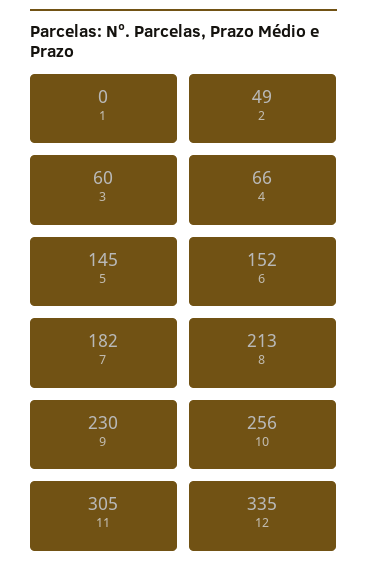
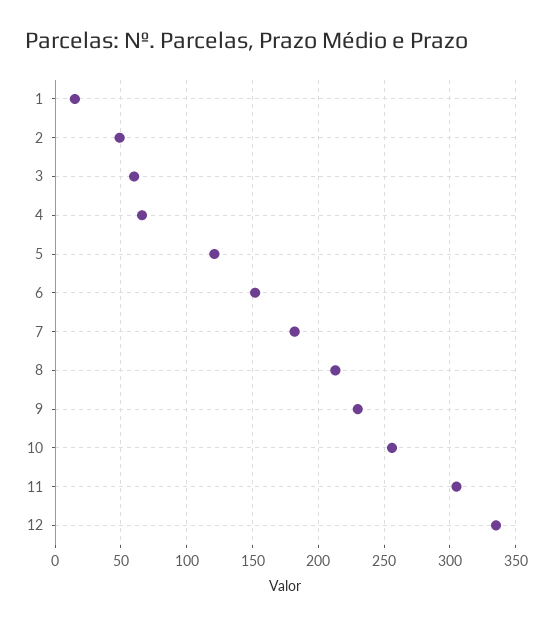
  {
-   "1": 0,
+   "1": 15,
    "2": 49,
    "3": 60,
    "4": 66,
-   "5": 145,
+   "5": 120,
    "6": 152,
    "7": 182,
    "8": 213,
    "9": 230,
    "10": 256,
    "11": 305,
    "12": 335
  }

